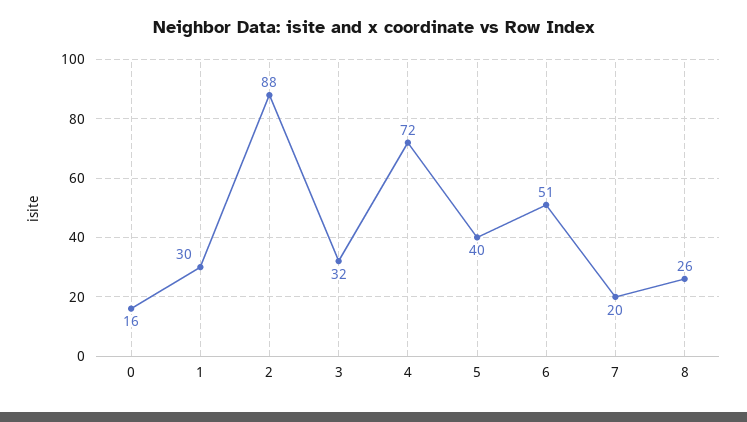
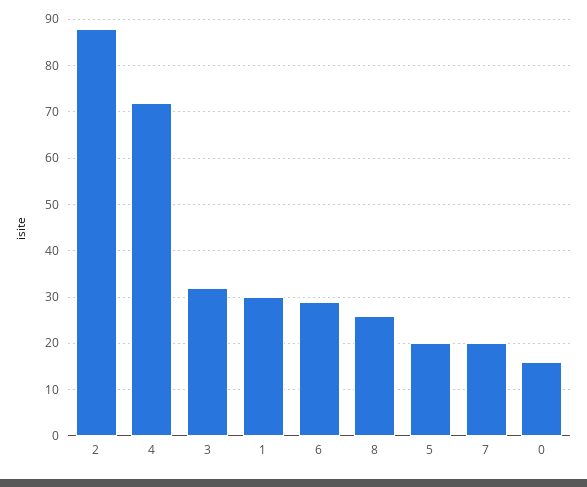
  {
    "0": 16,
    "1": 30,
    "2": 88,
    "3": 32,
    "4": 72,
-   "5": 40,
+   "5": 20,
-   "6": 51,
+   "6": 30,
    "7": 20,
    "8": 26
  }

